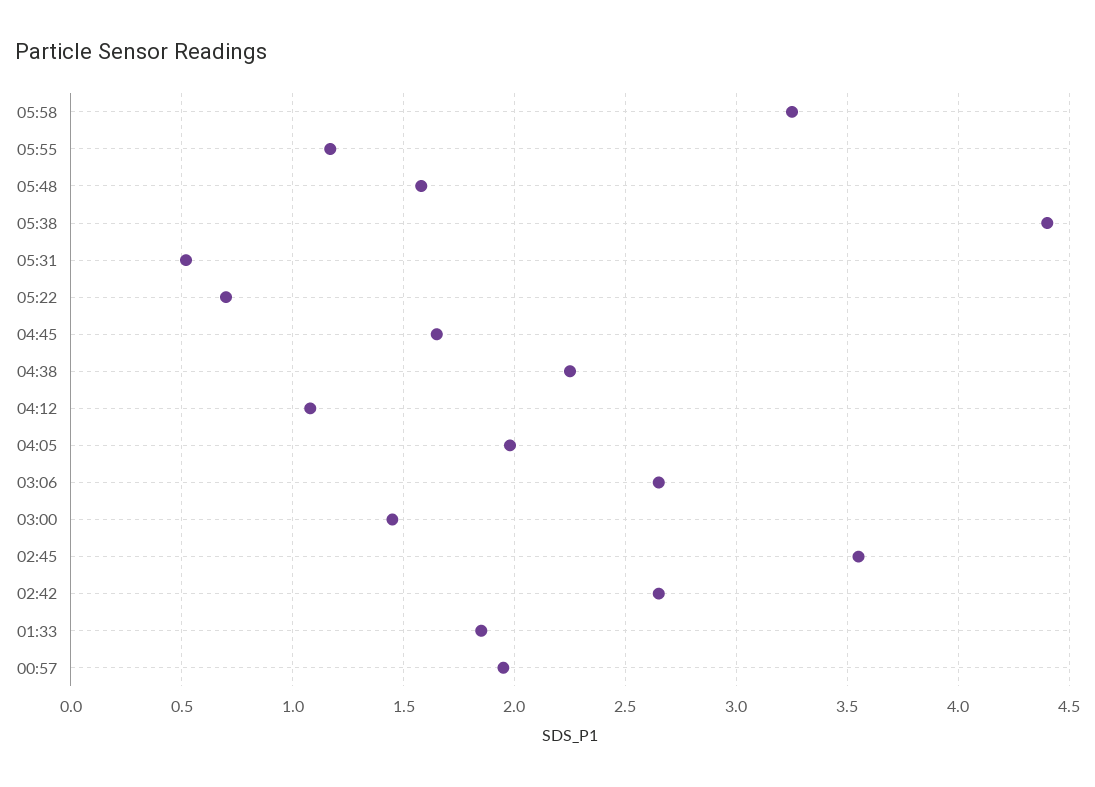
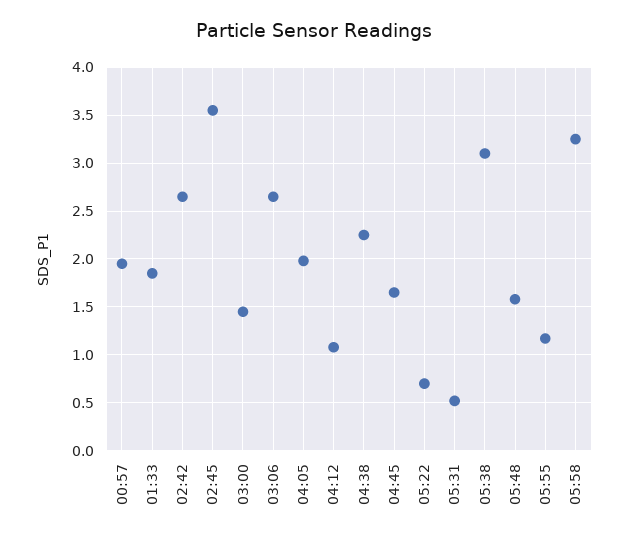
  {
    "05:58": 3.25,
    "05:55": 1.15,
    "05:48": 1.6,
-   "05:38": 4.4,
+   "05:38": 3.1,
    "05:31": 0.5,
    "05:22": 0.7,
    "04:45": 1.65,
    "04:38": 2.25,
    "04:12": 1.1,
    "04:05": 2,
    "03:06": 2.65,
    "03:00": 1.45,
    "02:45": 3.55,
    "02:42": 2.65,
    "01:33": 1.85,
    "00:57": 1.95
  }

